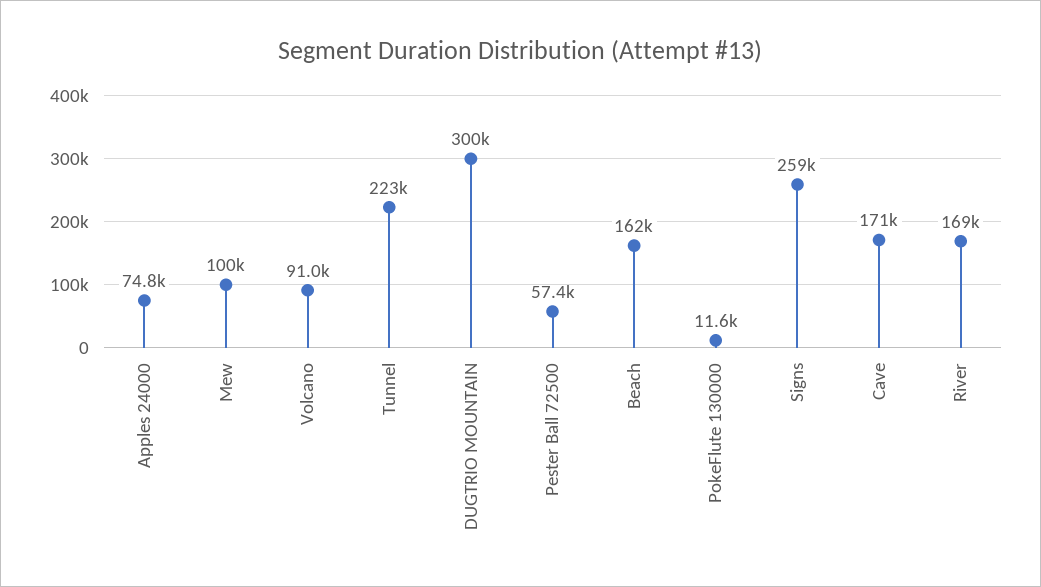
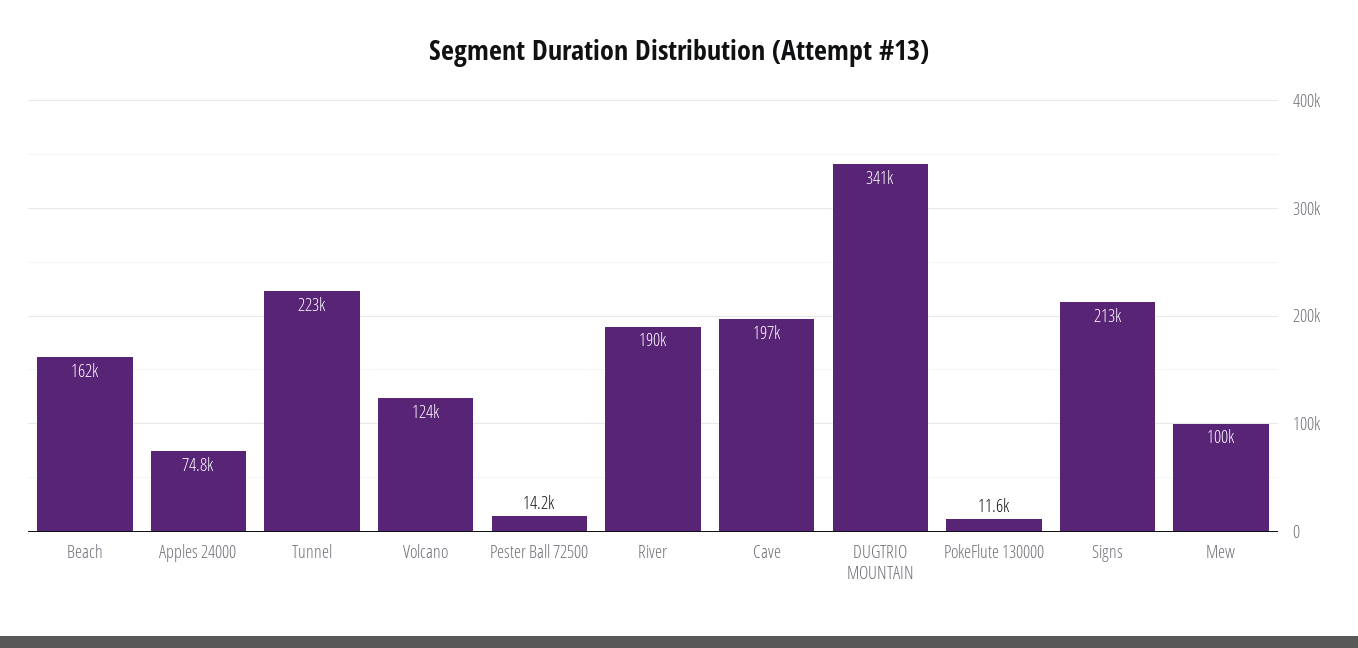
  {
    "Apples 24000": 74800,
    "Mew": 100000,
-   "Volcano": 91000,
+   "Volcano": 124000,
    "Tunnel": 223000,
-   "DUGTRIO MOUNTAIN": 300000,
+   "DUGTRIO MOUNTAIN": 341000,
-   "Pester Ball 72500": 57400,
+   "Pester Ball 72500": 14200,
    "Beach": 162000,
    "PokeFlute 130000": 11600,
-   "Signs": 259000,
+   "Signs": 213000,
-   "Cave": 171000,
+   "Cave": 197000,
-   "River": 169000
+   "River": 190000
  }

